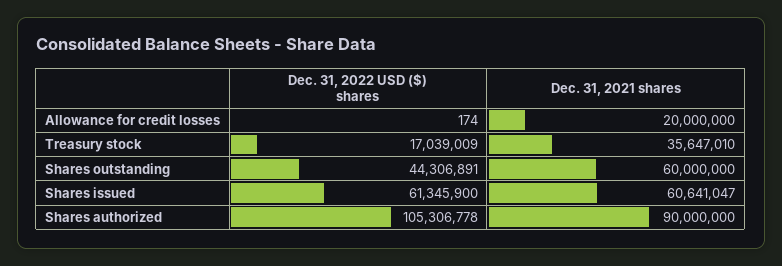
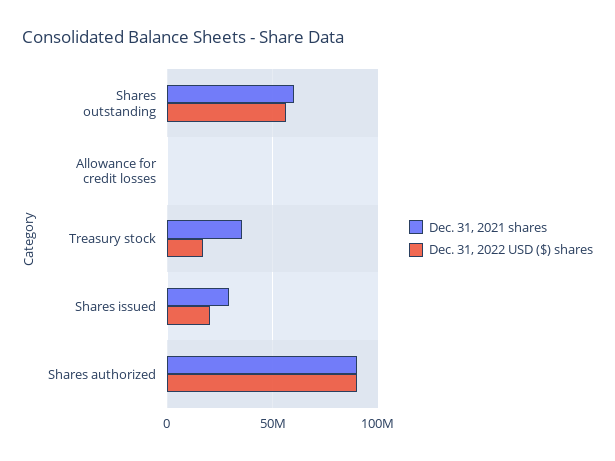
  {
    "Dec. 31, 2022 USD ($) shares": {
      "Allowance for credit losses": 174,
      "Treasury stock": 17039009,
-     "Shares outstanding": 44306891,
+     "Shares outstanding": 55000000,
-     "Shares issued": 61345900,
+     "Shares issued": 20000000,
-     "Shares authorized": 105306778
+     "Shares authorized": 90000000
    },
    "Dec. 31, 2021 shares": {
-     "Allowance for credit losses": 20000000,
+     "Allowance for credit losses": 0,
      "Treasury stock": 35647010,
      "Shares outstanding": 60000000,
-     "Shares issued": 60641047,
+     "Shares issued": 30000000,
      "Shares authorized": 90000000
    }
  }

